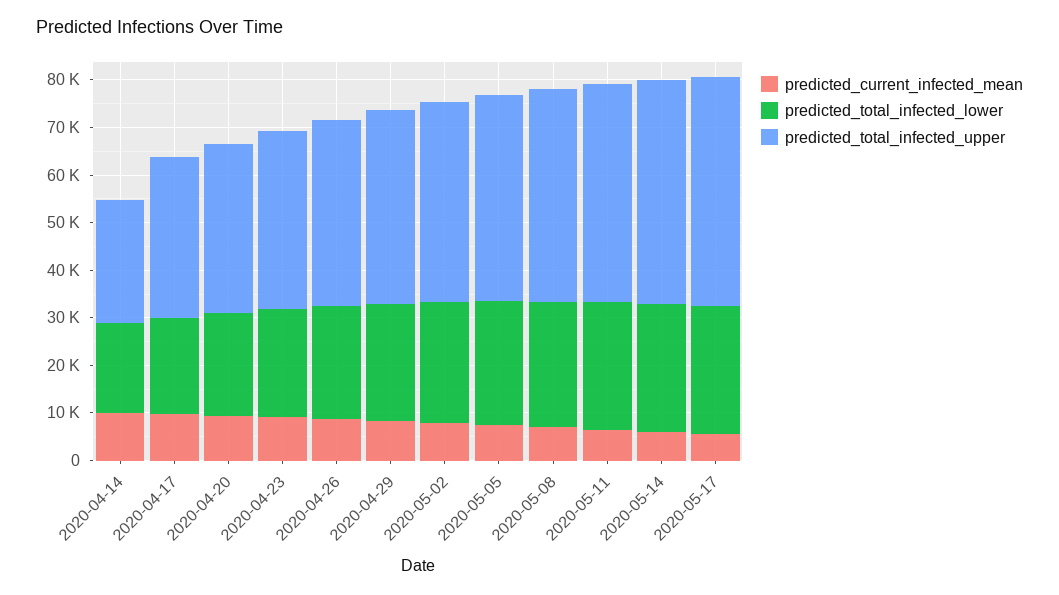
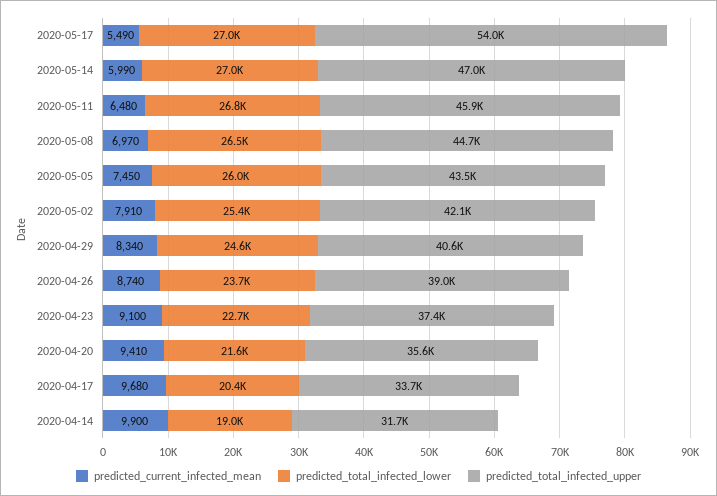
  {
    "predicted_current_infected_mean": {
      "2020-04-14": 9900,
      "2020-04-17": 9680,
      "2020-04-20": 9410,
      "2020-04-23": 9100,
      "2020-04-26": 8740,
      "2020-04-29": 8340,
      "2020-05-02": 7910,
      "2020-05-05": 7450,
      "2020-05-08": 6970,
      "2020-05-11": 6480,
      "2020-05-14": 5990,
      "2020-05-17": 5490
    },
    "predicted_total_infected_lower": {
      "2020-04-14": 19000,
      "2020-04-17": 20400,
      "2020-04-20": 21600,
      "2020-04-23": 22700,
      "2020-04-26": 23700,
      "2020-04-29": 24600,
      "2020-05-02": 25400,
      "2020-05-05": 26000,
      "2020-05-08": 26500,
      "2020-05-11": 26800,
      "2020-05-14": 27000,
      "2020-05-17": 27000
    },
    "predicted_total_infected_upper": {
-     "2020-04-14": 26000,
+     "2020-04-14": 31700,
      "2020-04-17": 33700,
      "2020-04-20": 35600,
      "2020-04-23": 37400,
      "2020-04-26": 39000,
      "2020-04-29": 40600,
      "2020-05-02": 42100,
      "2020-05-05": 43500,
      "2020-05-08": 44700,
      "2020-05-11": 45900,
      "2020-05-14": 47000,
-     "2020-05-17": 48000
+     "2020-05-17": 54000
    }
  }

